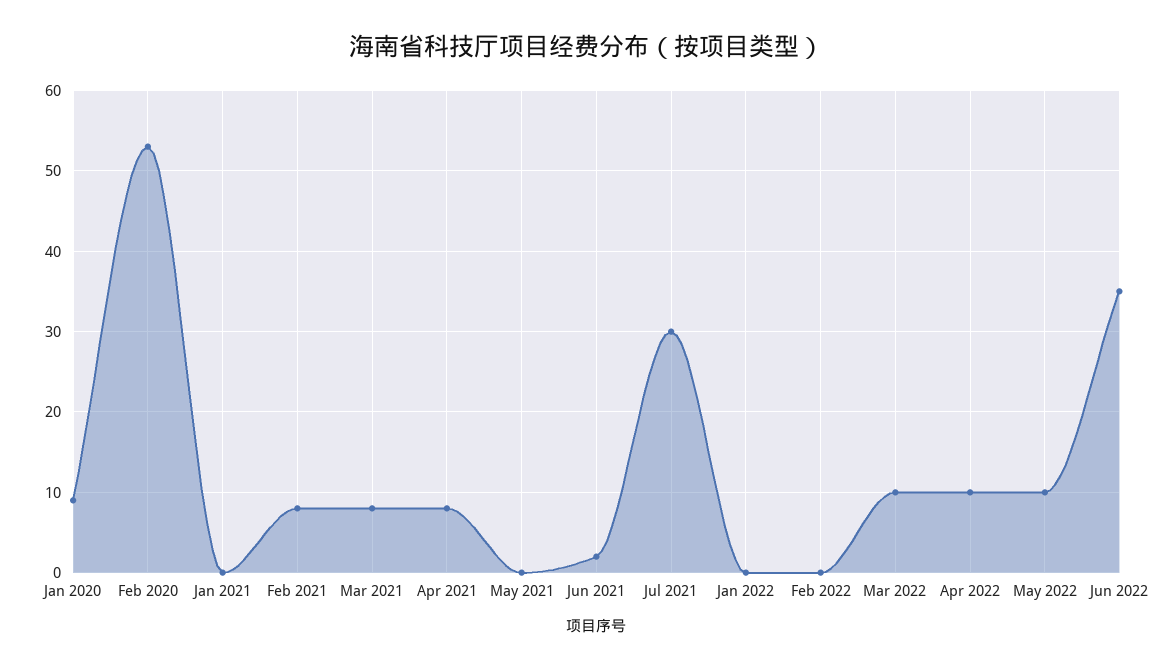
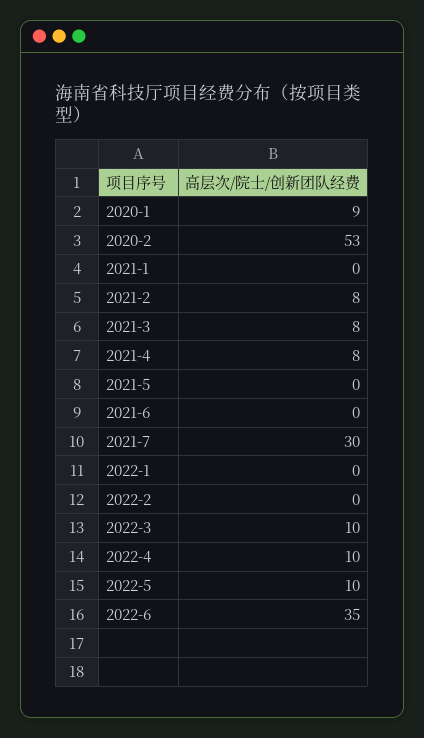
  {
    "Jan 2020": 9,
    "Feb 2020": 53,
    "Jan 2021": 0,
    "Feb 2021": 8,
    "Mar 2021": 8,
    "Apr 2021": 8,
    "May 2021": 0,
-   "Jun 2021": 2,
+   "Jun 2021": 0,
    "Jul 2021": 30,
    "Jan 2022": 0,
    "Feb 2022": 0,
    "Mar 2022": 10,
    "Apr 2022": 10,
    "May 2022": 10,
    "Jun 2022": 35
  }

